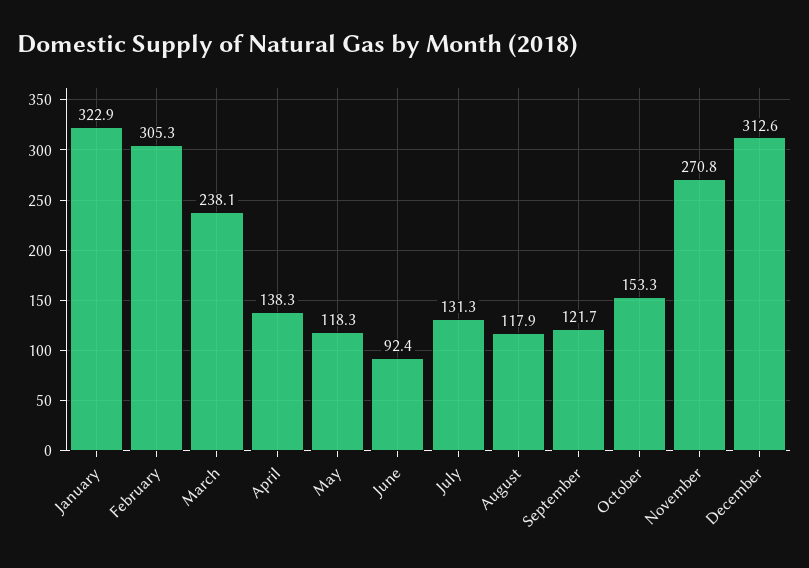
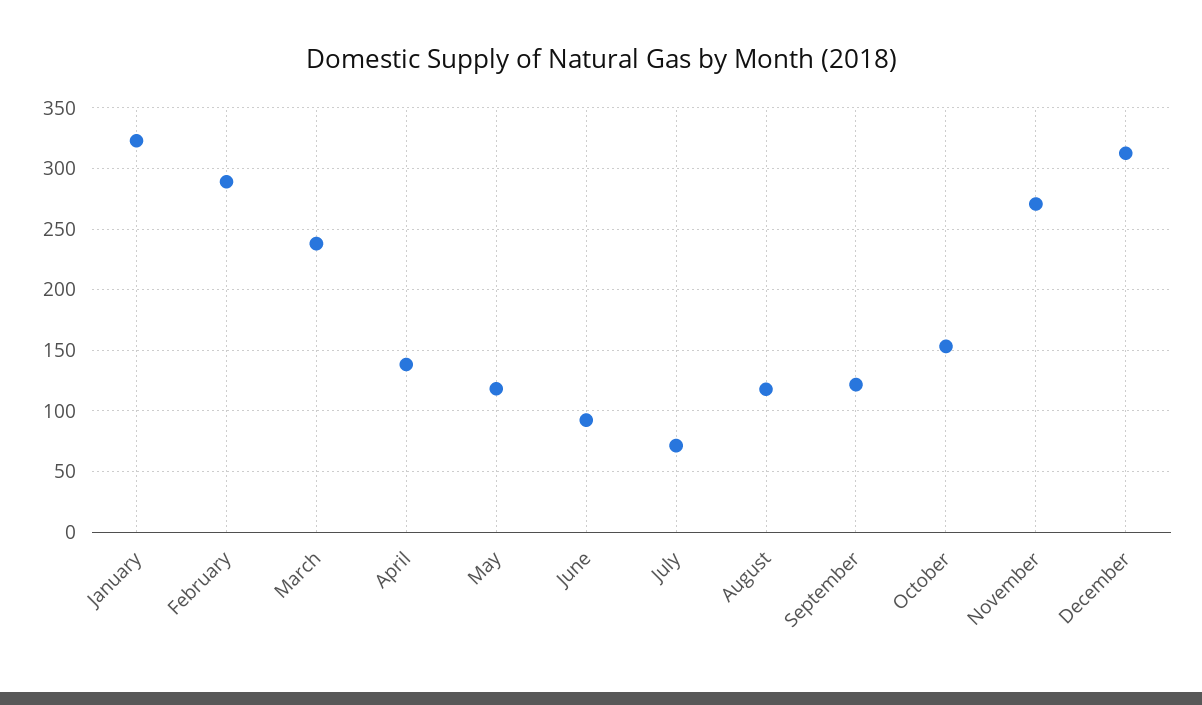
  {
    "January": 322.9,
-   "February": 305.3,
+   "February": 290,
    "March": 238.1,
    "April": 138.3,
    "May": 118.3,
    "June": 92.4,
-   "July": 131.3,
+   "July": 70,
    "August": 117.9,
    "September": 121.7,
    "October": 153.3,
    "November": 270.8,
    "December": 312.6
  }

